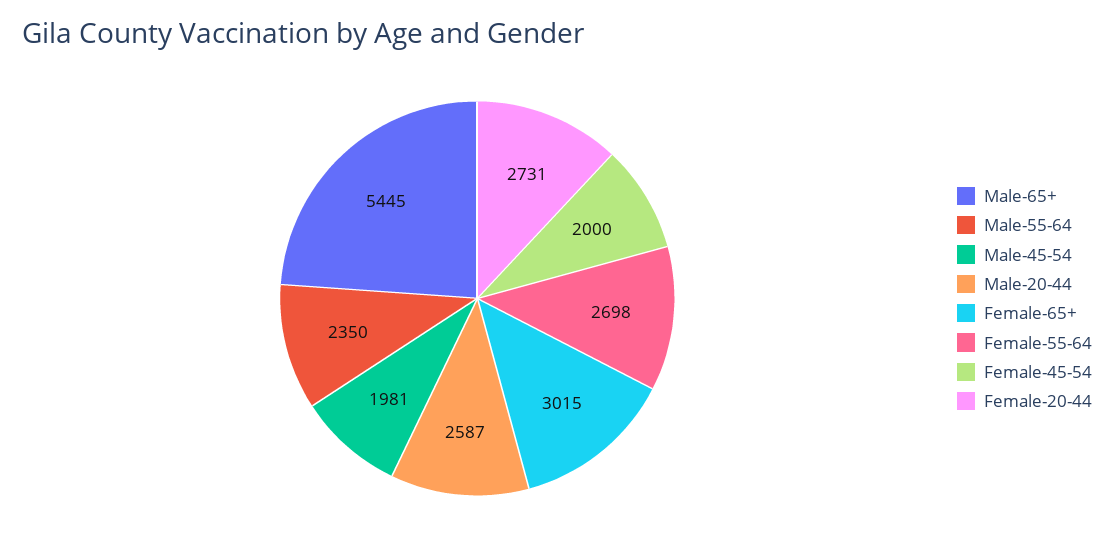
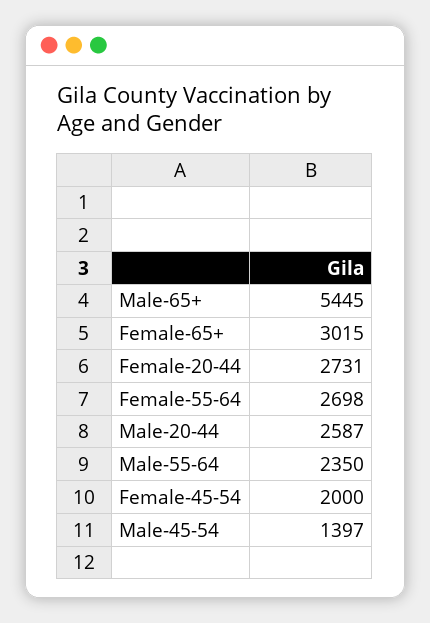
  {
    "Male-65+": 5445,
    "Male-55-64": 2350,
-   "Male-45-54": 1981,
+   "Male-45-54": 1397,
    "Male-20-44": 2587,
    "Female-65+": 3015,
    "Female-55-64": 2698,
    "Female-45-54": 2000,
    "Female-20-44": 2731
  }

